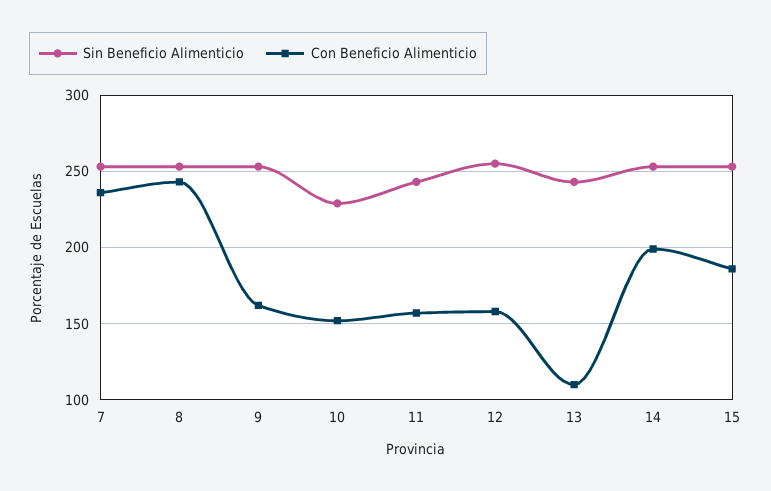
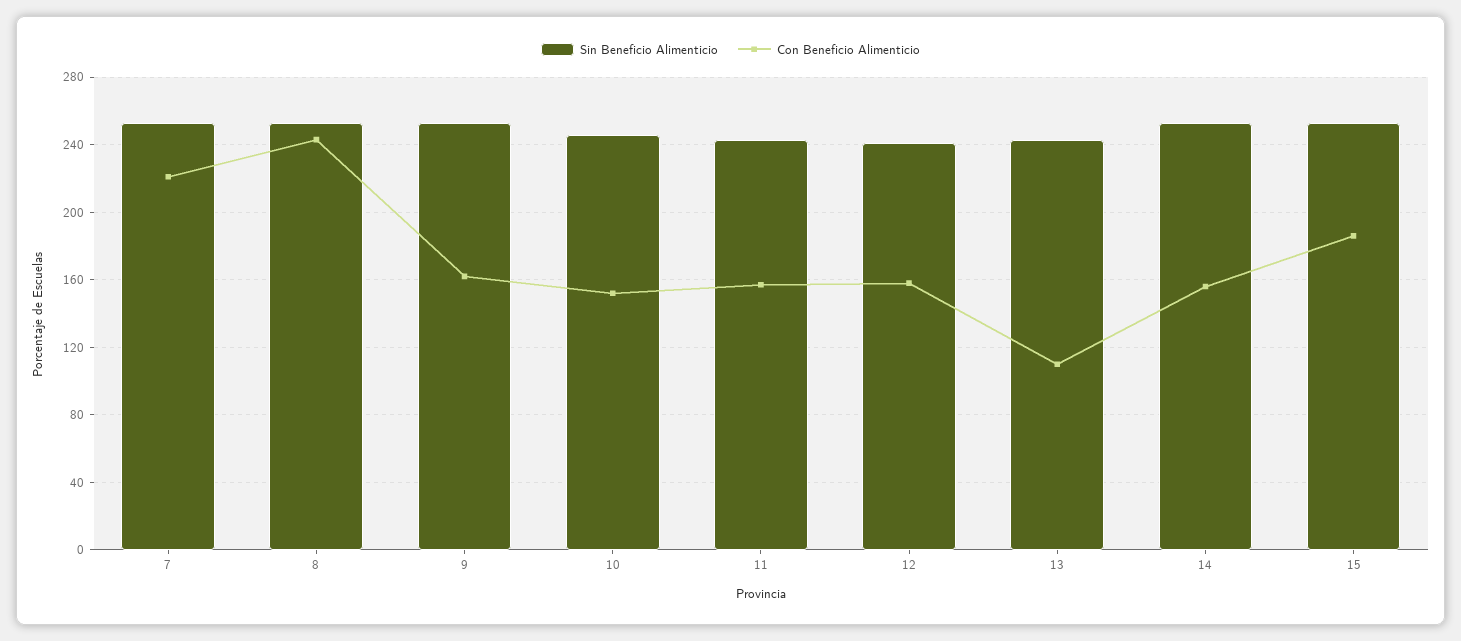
  {
    "Sin Beneficio Alimenticio": {
      "7": 255,
      "8": 255,
      "9": 255,
-     "10": 230,
+     "10": 245,
      "11": 245,
-     "12": 255,
+     "12": 240,
      "13": 245,
      "14": 255,
      "15": 255
    },
    "Con Beneficio Alimenticio": {
-     "7": 235,
+     "7": 220,
      "8": 245,
      "9": 160,
      "10": 150,
      "11": 155,
      "12": 160,
      "13": 110,
-     "14": 200,
+     "14": 155,
      "15": 185
    }
  }

